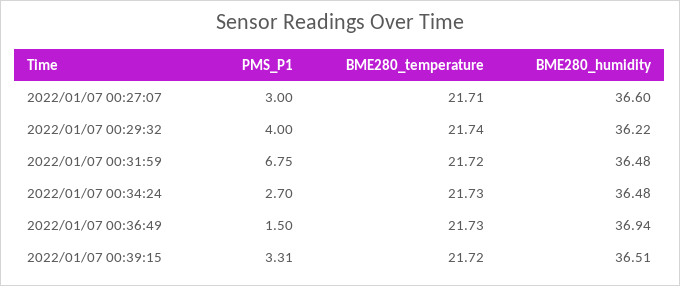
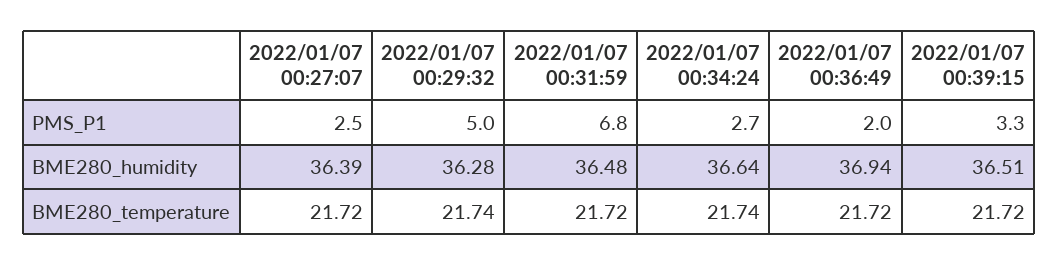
  {
    "PMS_P1": {
-     "2022/01/07 00:27:07": 3,
+     "2022/01/07 00:27:07": 2.5,
-     "2022/01/07 00:29:32": 4,
+     "2022/01/07 00:29:32": 5,
      "2022/01/07 00:31:59": 6.75,
      "2022/01/07 00:34:24": 2.7,
-     "2022/01/07 00:36:49": 1.5,
+     "2022/01/07 00:36:49": 2,
      "2022/01/07 00:39:15": 3.31
    },
    "BME280_temperature": {
-     "2022/01/07 00:27:07": 21.71,
+     "2022/01/07 00:27:07": 21.72,
      "2022/01/07 00:29:32": 21.74,
      "2022/01/07 00:31:59": 21.72,
-     "2022/01/07 00:34:24": 21.73,
+     "2022/01/07 00:34:24": 21.74,
-     "2022/01/07 00:36:49": 21.73,
+     "2022/01/07 00:36:49": 21.72,
      "2022/01/07 00:39:15": 21.72
    },
    "BME280_humidity": {
-     "2022/01/07 00:27:07": 36.6,
+     "2022/01/07 00:27:07": 36.39,
-     "2022/01/07 00:29:32": 36.22,
+     "2022/01/07 00:29:32": 36.28,
      "2022/01/07 00:31:59": 36.48,
-     "2022/01/07 00:34:24": 36.48,
+     "2022/01/07 00:34:24": 36.64,
      "2022/01/07 00:36:49": 36.94,
      "2022/01/07 00:39:15": 36.51
    }
  }

